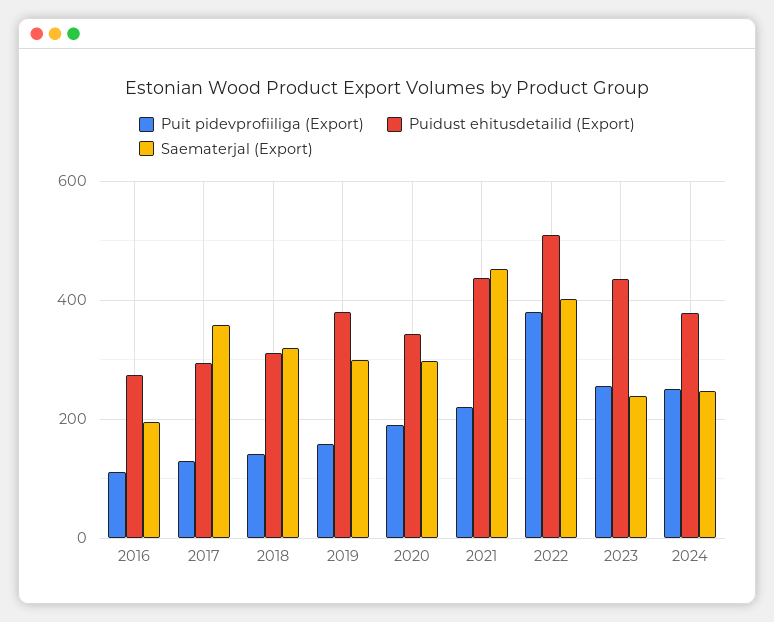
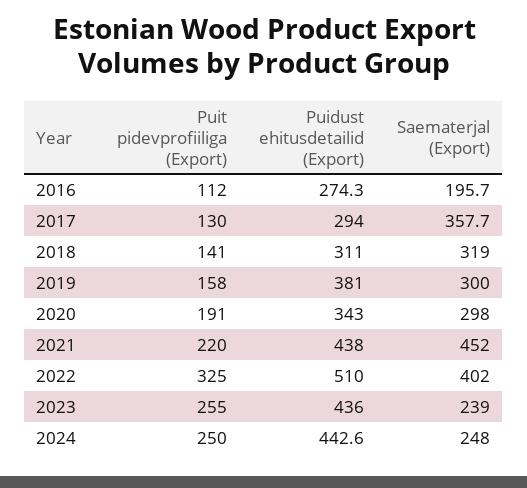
  {
    "Puit pidevprofiiliga (Export)": {
      "2016": 112,
      "2017": 130,
      "2018": 141,
      "2019": 158,
      "2020": 191,
      "2021": 220,
-     "2022": 380,
+     "2022": 325,
      "2023": 255,
      "2024": 250
    },
    "Puidust ehitusdetailid (Export)": {
      "2016": 274.3,
      "2017": 294,
      "2018": 311,
      "2019": 381,
      "2020": 343,
      "2021": 438,
      "2022": 510,
      "2023": 436,
-     "2024": 380
+     "2024": 442.6
    },
    "Saematerjal (Export)": {
      "2016": 195.7,
      "2017": 357.7,
      "2018": 319,
      "2019": 300,
      "2020": 298,
      "2021": 452,
      "2022": 402,
      "2023": 239,
      "2024": 248
    }
  }

